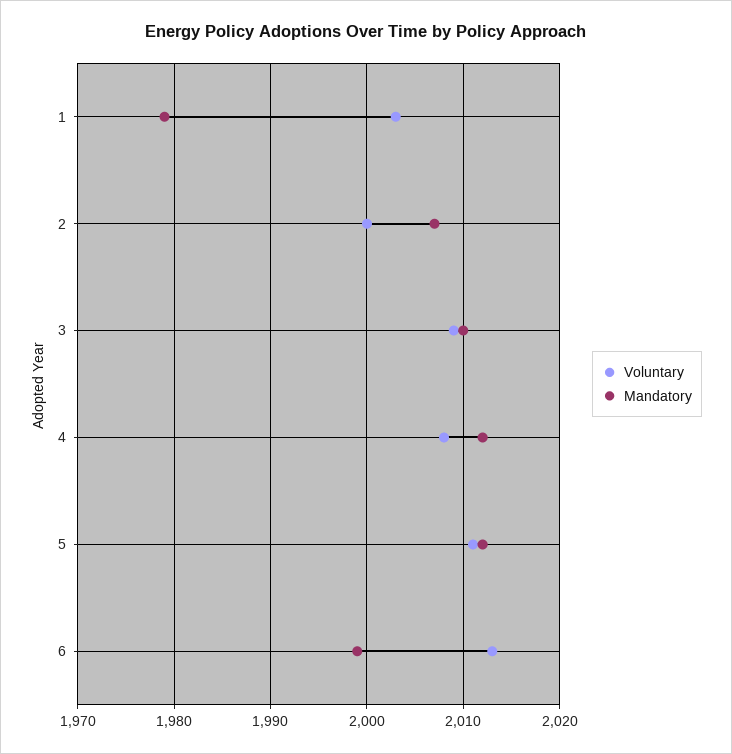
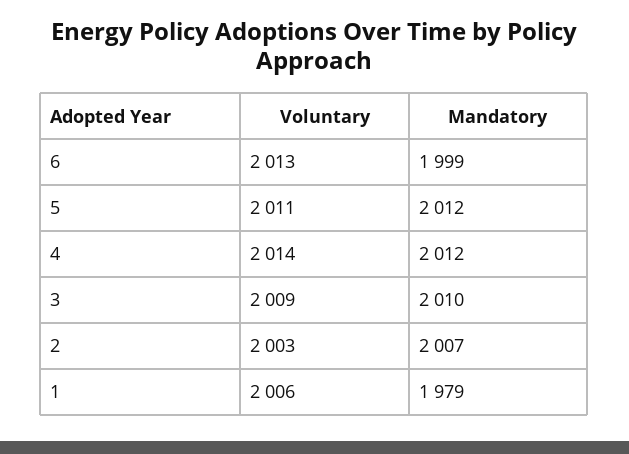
  {
    "Voluntary": {
-     "1": 2003,
+     "1": 2006,
-     "2": 2000,
+     "2": 2003,
      "3": 2009,
-     "4": 2008,
+     "4": 2014,
      "5": 2011,
      "6": 2013
    },
    "Mandatory": {
      "1": 1979,
      "2": 2007,
      "3": 2010,
      "4": 2012,
      "5": 2012,
      "6": 1999
    }
  }

